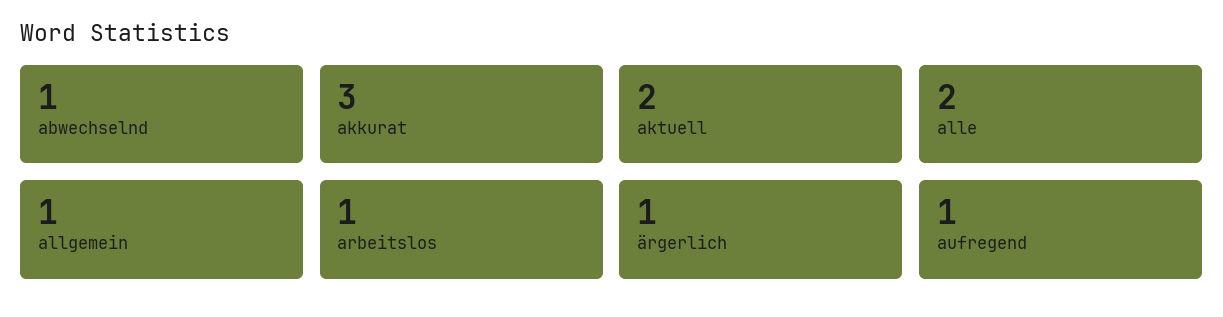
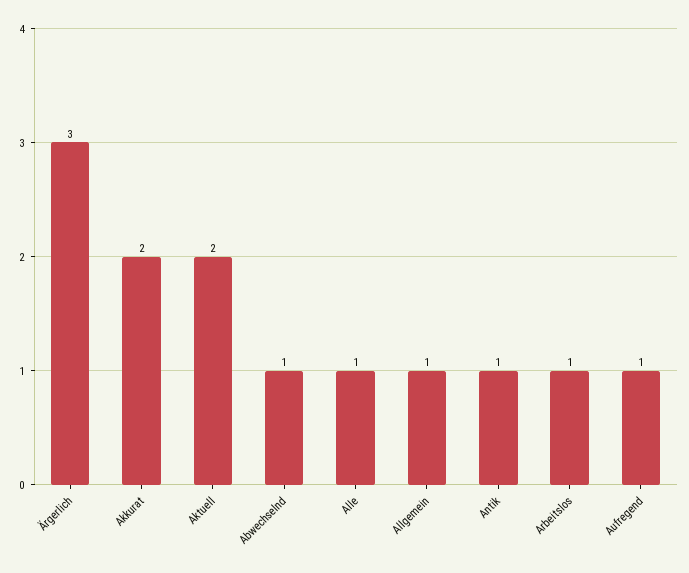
  {
    "abwechselnd": 1,
-   "akkurat": 3,
+   "akkurat": 2,
    "aktuell": 2,
-   "alle": 2,
+   "alle": 1,
    "allgemein": 1,
    "arbeitslos": 1,
-   "ärgerlich": 1,
+   "ärgerlich": 3,
-   "aufregend": 1
+   "aufregend": 1,
+   "Antik": 1
  }

